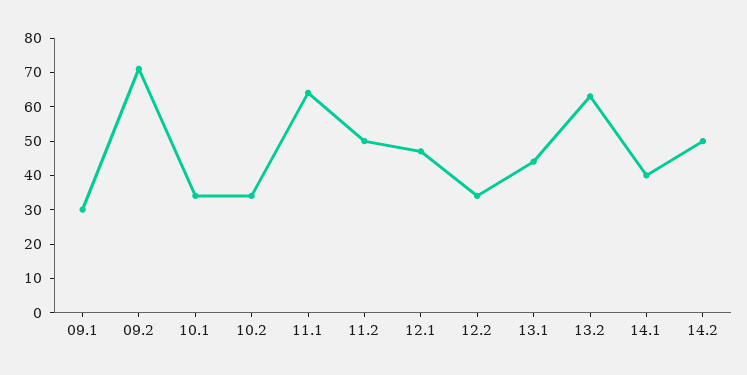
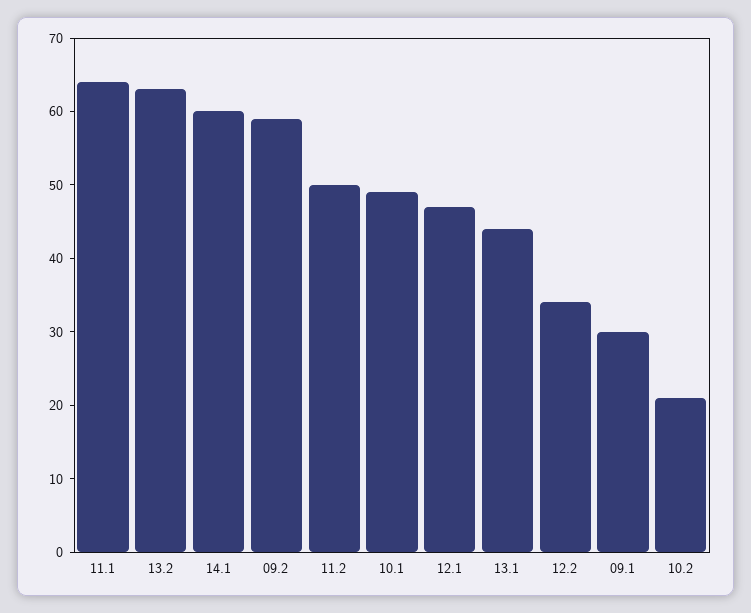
  {
    "09.1": 30,
-   "09.2": 70,
+   "09.2": 60,
-   "10.1": 35,
+   "10.1": 50,
-   "10.2": 35,
+   "10.2": 20,
    "11.1": 65,
    "11.2": 50,
    "12.1": 45,
    "12.2": 35,
    "13.1": 45,
    "13.2": 65,
-   "14.1": 40,
+   "14.1": 60
-   "14.2": 50
  }

